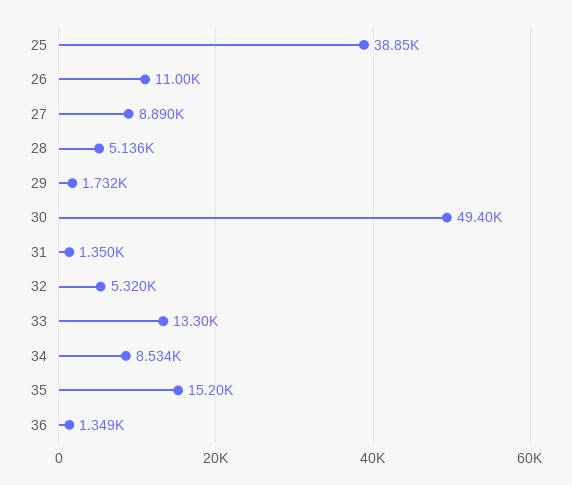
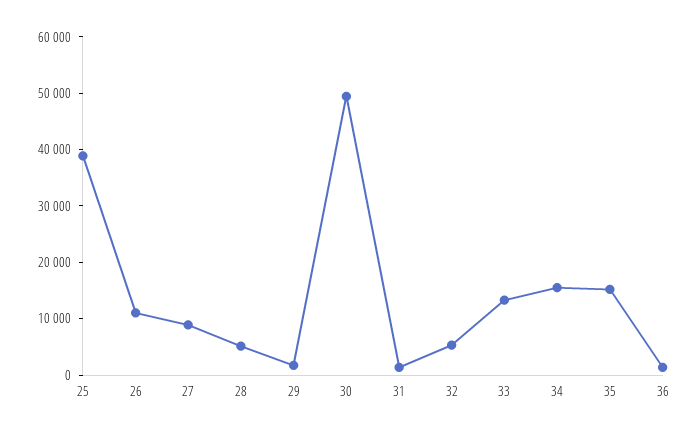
  {
    "25": 38850,
    "26": 11000,
    "27": 8890,
    "28": 5136,
    "29": 1732,
    "30": 49400,
    "31": 1350,
    "32": 5320,
    "33": 13300,
-   "34": 8534,
+   "34": 16000,
    "35": 15200,
    "36": 1349
  }

